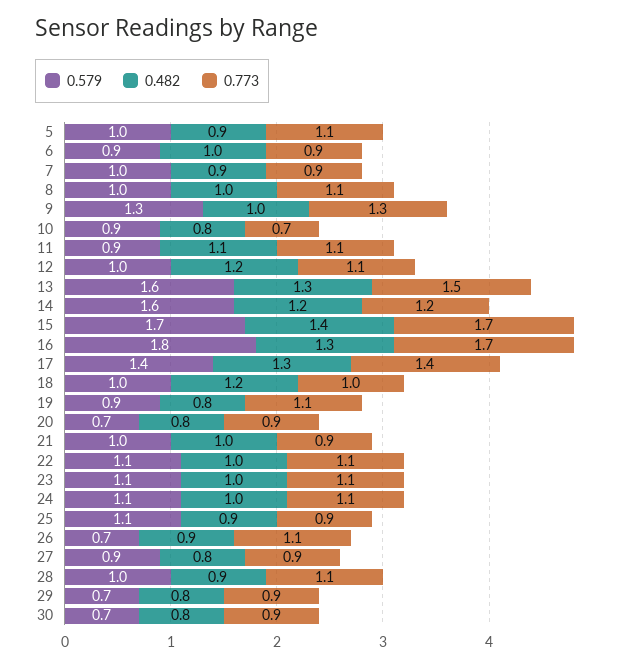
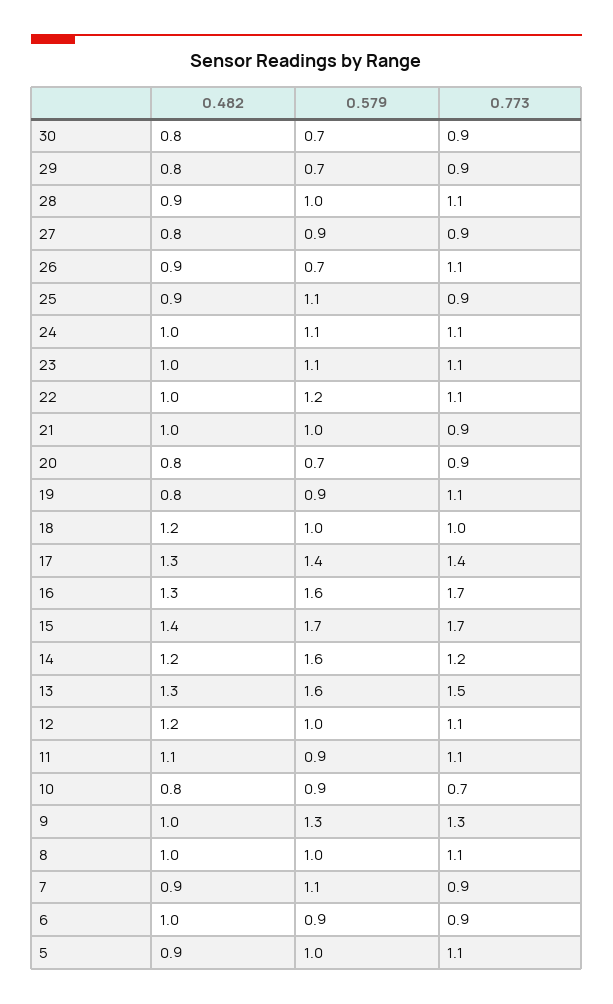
  {
    "0.579": {
      "5": 1,
      "6": 0.9,
-     "7": 1,
+     "7": 1.1,
      "8": 1,
      "9": 1.3,
      "10": 0.9,
      "11": 0.9,
      "12": 1,
      "13": 1.6,
      "14": 1.6,
      "15": 1.7,
-     "16": 1.8,
+     "16": 1.6,
      "17": 1.4,
      "18": 1,
      "19": 0.9,
      "20": 0.7,
      "21": 1,
-     "22": 1.1,
+     "22": 1.2,
      "23": 1.1,
      "24": 1.1,
      "25": 1.1,
      "26": 0.7,
      "27": 0.9,
      "28": 1,
      "29": 0.7,
      "30": 0.7
    },
    "0.482": {
      "5": 0.9,
      "6": 1,
      "7": 0.9,
      "8": 1,
      "9": 1,
      "10": 0.8,
      "11": 1.1,
      "12": 1.2,
      "13": 1.3,
      "14": 1.2,
      "15": 1.4,
      "16": 1.3,
      "17": 1.3,
      "18": 1.2,
      "19": 0.8,
      "20": 0.8,
      "21": 1,
      "22": 1,
      "23": 1,
      "24": 1,
      "25": 0.9,
      "26": 0.9,
      "27": 0.8,
      "28": 0.9,
      "29": 0.8,
      "30": 0.8
    },
    "0.773": {
      "5": 1.1,
      "6": 0.9,
      "7": 0.9,
      "8": 1.1,
      "9": 1.3,
      "10": 0.7,
      "11": 1.1,
      "12": 1.1,
      "13": 1.5,
      "14": 1.2,
      "15": 1.7,
      "16": 1.7,
      "17": 1.4,
      "18": 1,
      "19": 1.1,
      "20": 0.9,
      "21": 0.9,
      "22": 1.1,
      "23": 1.1,
      "24": 1.1,
      "25": 0.9,
      "26": 1.1,
      "27": 0.9,
      "28": 1.1,
      "29": 0.9,
      "30": 0.9
    }
  }

